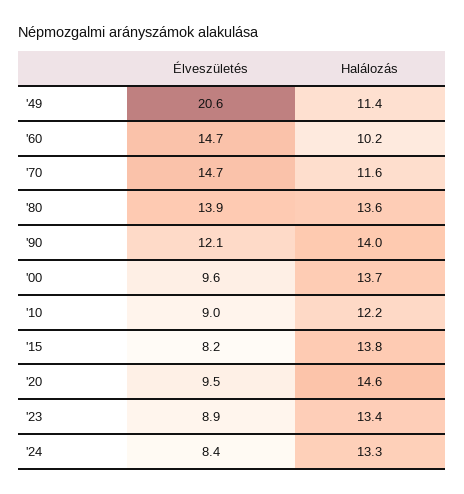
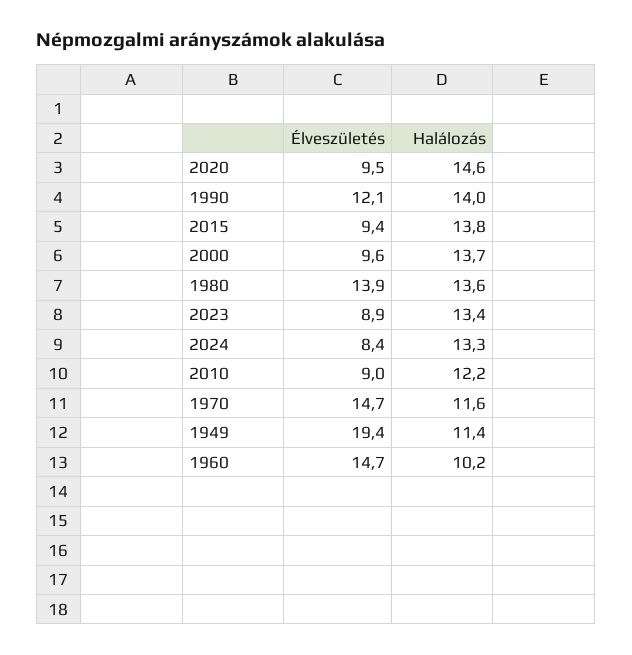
  {
    "Élveszületés": {
-     "'49": 20.6,
+     "'49": 19.4,
      "'60": 14.7,
      "'70": 14.7,
      "'80": 13.9,
      "'90": 12.1,
      "'00": 9.6,
      "'10": 9,
-     "'15": 8.2,
+     "'15": 9.4,
      "'20": 9.5,
      "'23": 8.9,
      "'24": 8.4
    },
    "Halálozás": {
      "'49": 11.4,
      "'60": 10.2,
      "'70": 11.6,
      "'80": 13.6,
      "'90": 14,
      "'00": 13.7,
      "'10": 12.2,
      "'15": 13.8,
      "'20": 14.6,
      "'23": 13.4,
      "'24": 13.3
    }
  }

